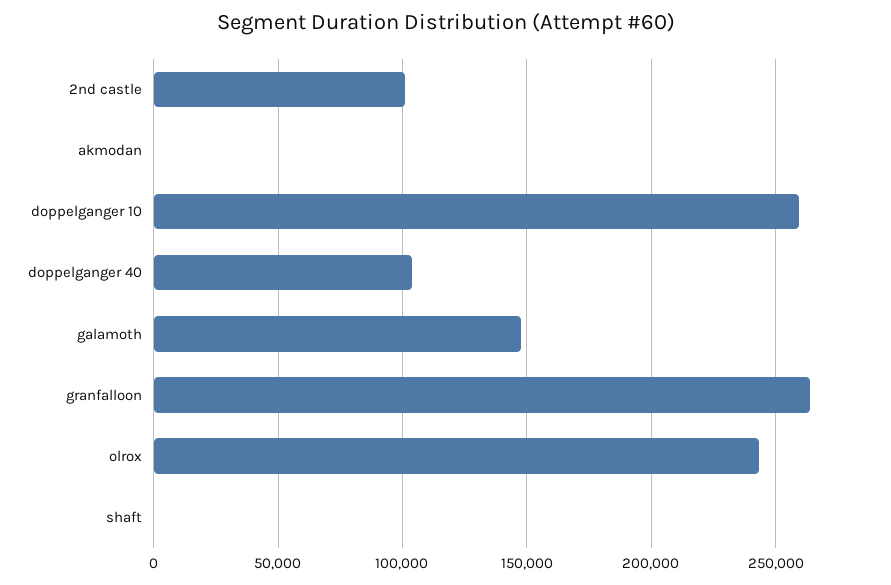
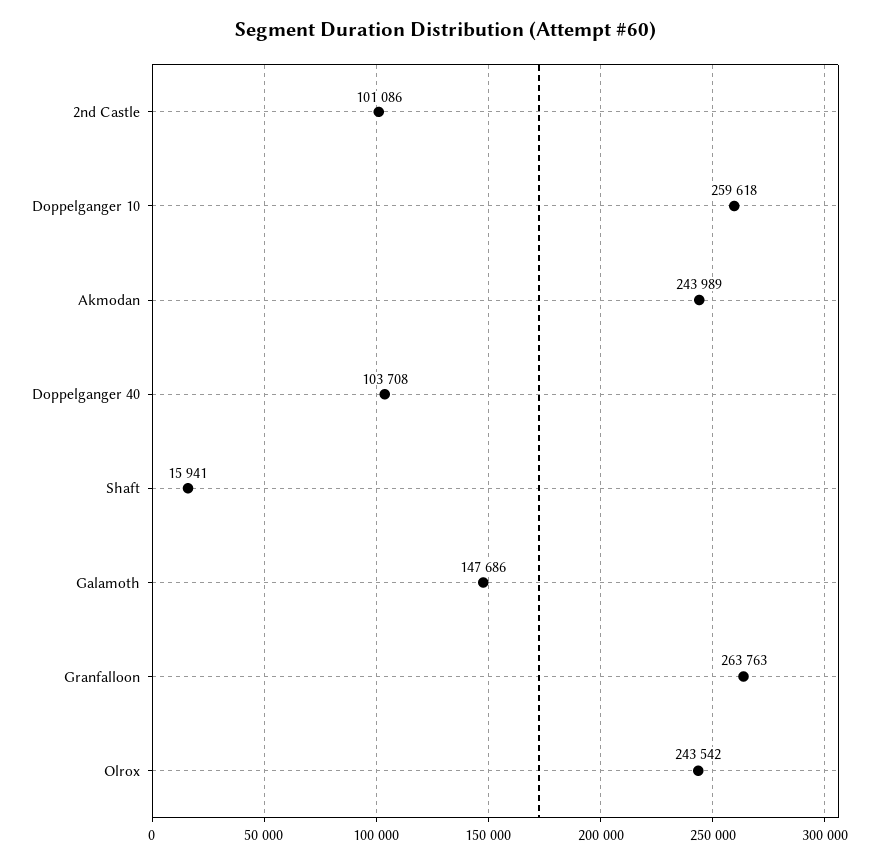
  {
    "2nd castle": 101086,
-   "akmodan": 0,
+   "akmodan": 243989,
    "doppelganger 10": 259618,
    "doppelganger 40": 103708,
    "galamoth": 147686,
    "granfalloon": 263763,
    "olrox": 243542,
-   "shaft": 0
+   "shaft": 15941
  }

